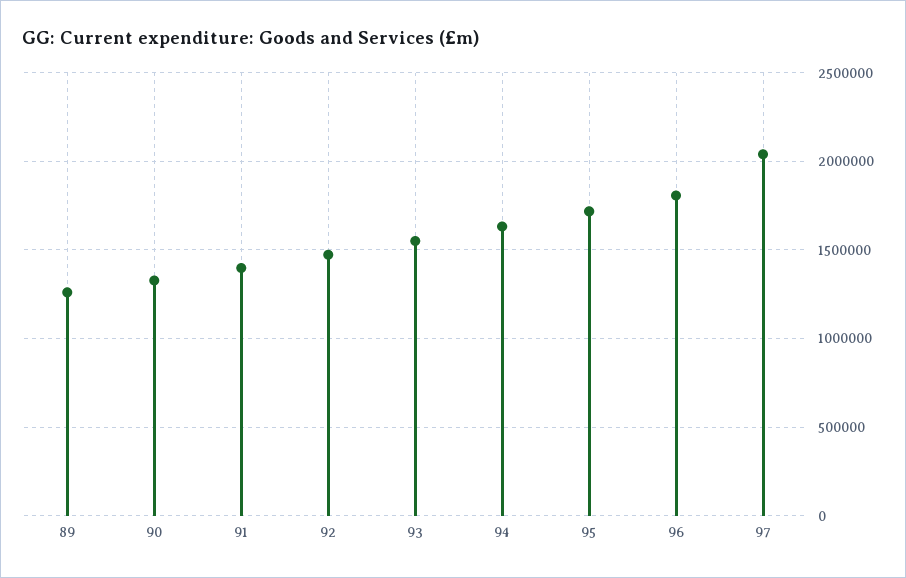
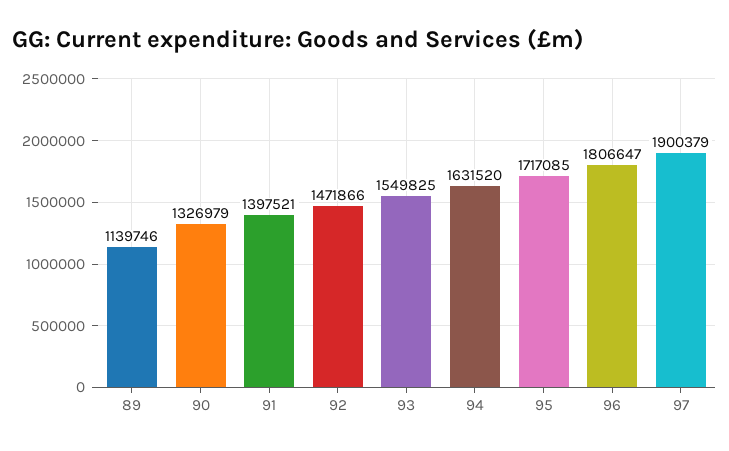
  {
-   "89": 1250000,
+   "89": 1139746,
    "90": 1326979,
    "91": 1397521,
    "92": 1471866,
    "93": 1549825,
    "94": 1631520,
    "95": 1717085,
    "96": 1806647,
-   "97": 2050000
+   "97": 1900379
  }

